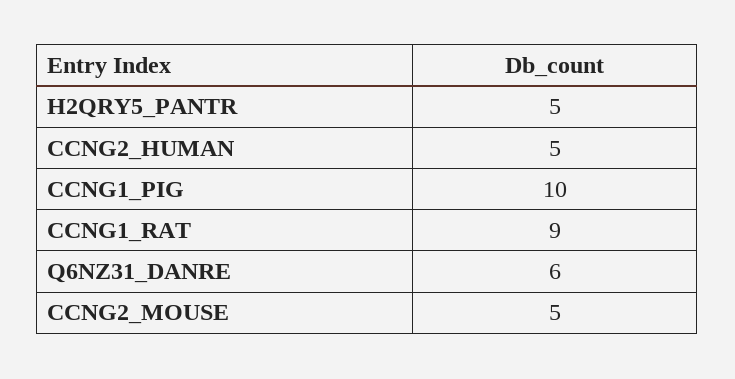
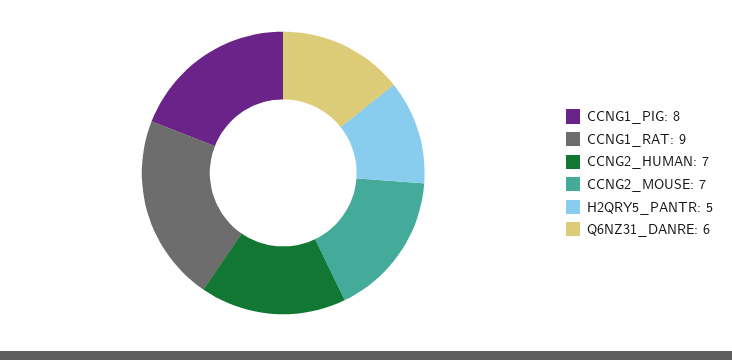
  {
    "H2QRY5_PANTR": 5,
-   "CCNG2_HUMAN": 5,
+   "CCNG2_HUMAN": 7,
-   "CCNG1_PIG": 10,
+   "CCNG1_PIG": 8,
    "CCNG1_RAT": 9,
    "Q6NZ31_DANRE": 6,
-   "CCNG2_MOUSE": 5
+   "CCNG2_MOUSE": 7
  }

